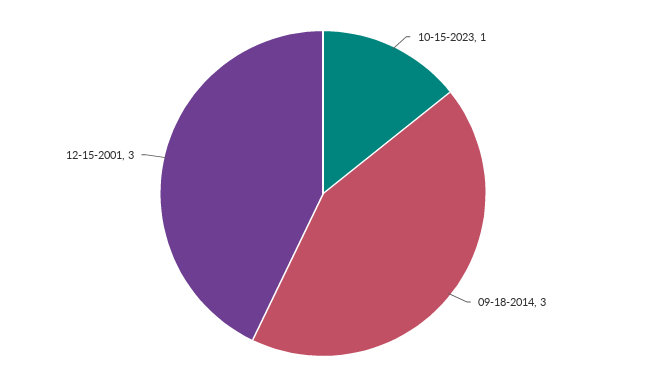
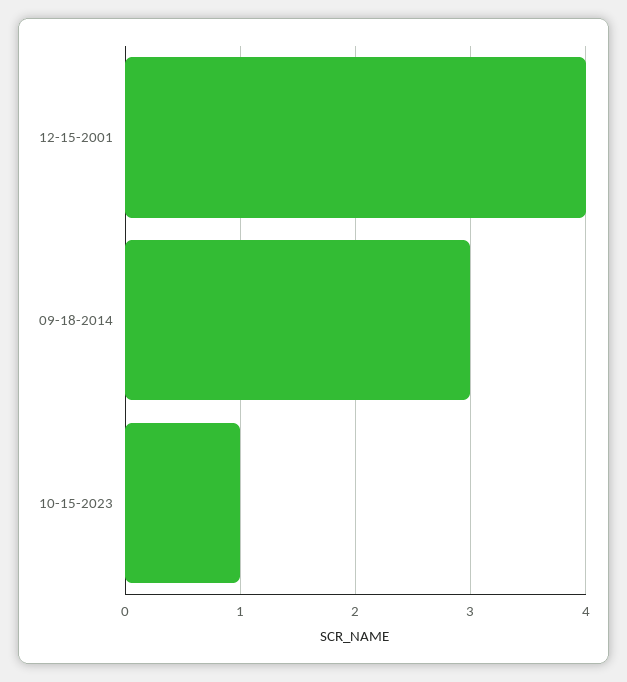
  {
    "10-15-2023": 1,
    "09-18-2014": 3,
-   "12-15-2001": 3
+   "12-15-2001": 4
  }

